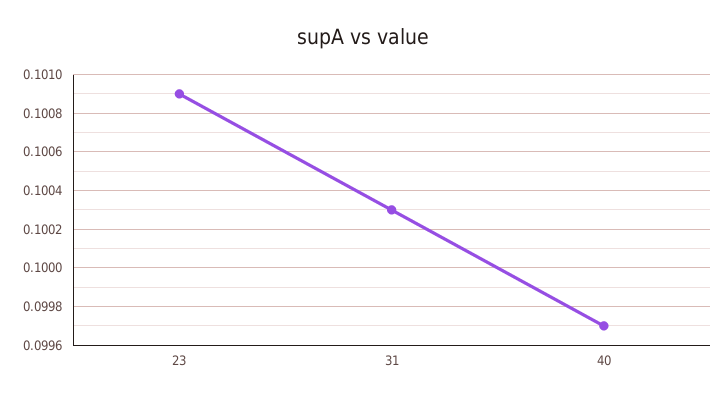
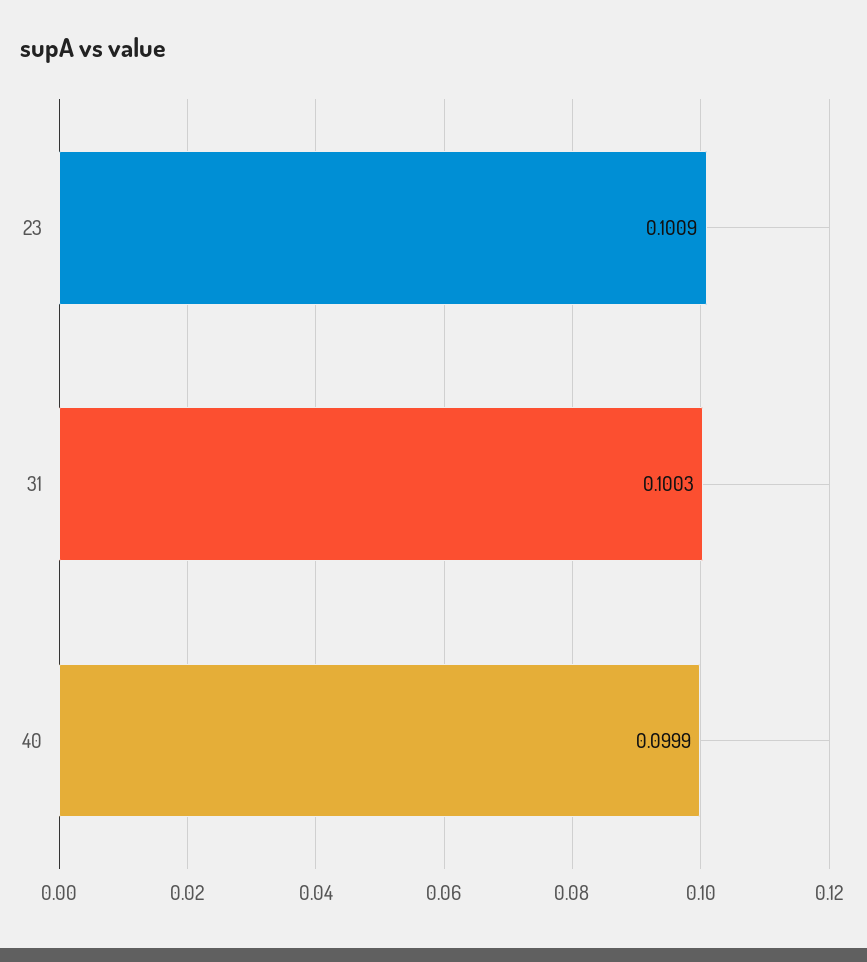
  {
    "23": 0.1009,
    "31": 0.1003,
-   "40": 0.0997
+   "40": 0.0999
  }

